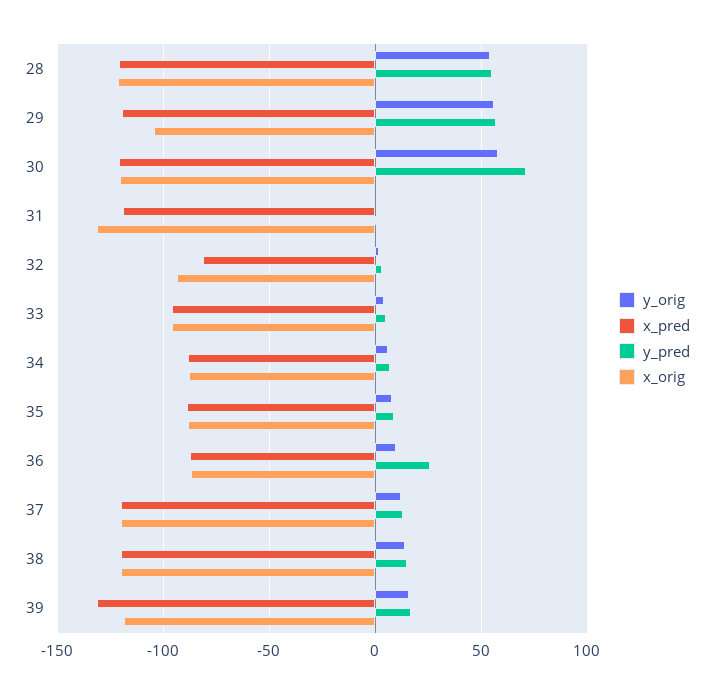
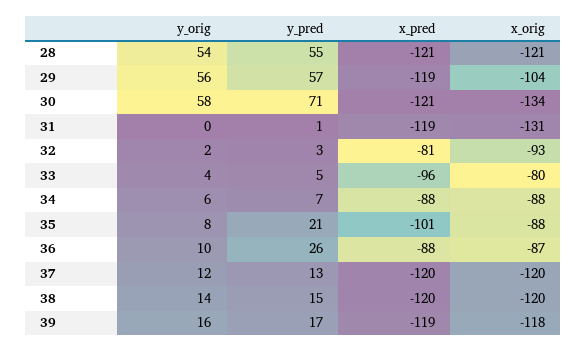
  {
    "y_orig": {
      "28": 54,
      "29": 56,
      "30": 58,
      "31": 0,
      "32": 2,
      "33": 4,
      "34": 6,
      "35": 8,
      "36": 10,
      "37": 12,
      "38": 14,
      "39": 16
    },
    "x_pred": {
      "28": -121,
      "29": -119,
      "30": -121,
      "31": -119,
      "32": -81,
      "33": -96,
      "34": -88,
-     "35": -90,
+     "35": -101,
      "36": -88,
      "37": -120,
      "38": -120,
-     "39": -130
+     "39": -119
    },
    "y_pred": {
      "28": 55,
      "29": 57,
      "30": 71,
      "31": 1,
      "32": 3,
      "33": 5,
      "34": 7,
-     "35": 10,
+     "35": 21,
      "36": 26,
      "37": 13,
      "38": 15,
      "39": 17
    },
    "x_orig": {
      "28": -121,
      "29": -104,
-     "30": -120,
+     "30": -134,
      "31": -131,
      "32": -93,
-     "33": -95,
+     "33": -80,
      "34": -88,
      "35": -88,
      "36": -87,
      "37": -120,
      "38": -120,
      "39": -118
    }
  }

